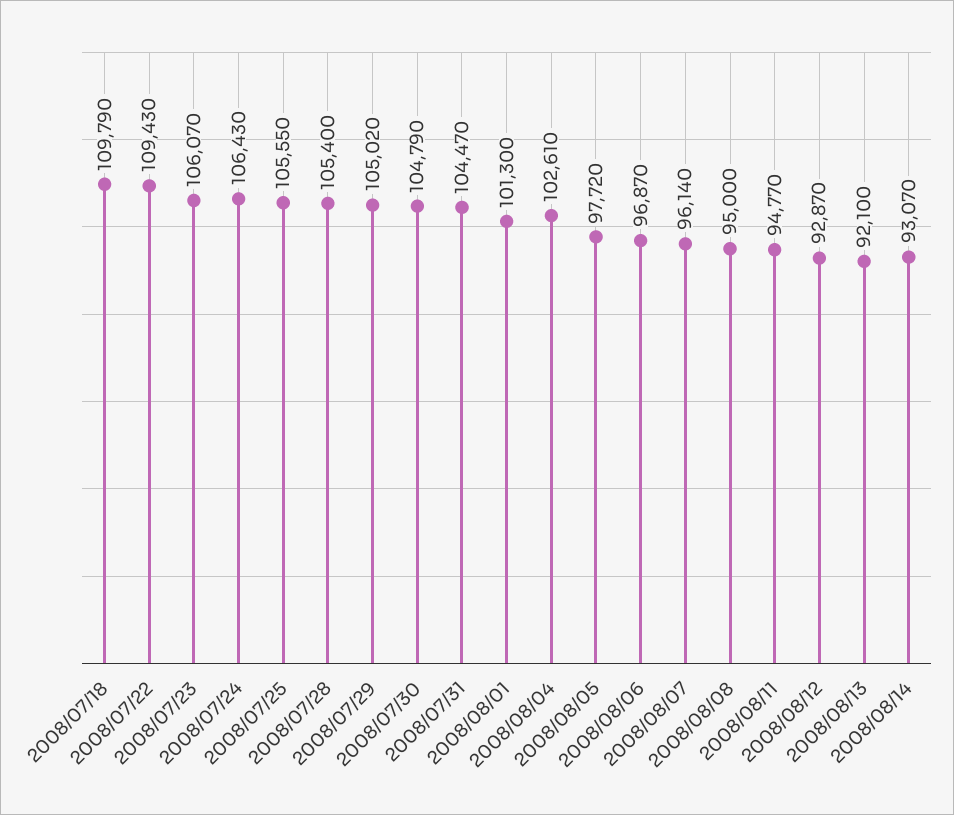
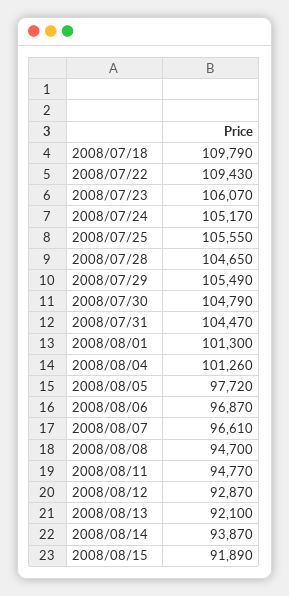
  {
    "2008/07/18": 109790,
    "2008/07/22": 109430,
    "2008/07/23": 106070,
-   "2008/07/24": 106430,
+   "2008/07/24": 105170,
    "2008/07/25": 105550,
-   "2008/07/28": 105400,
+   "2008/07/28": 104650,
-   "2008/07/29": 105020,
+   "2008/07/29": 105490,
    "2008/07/30": 104790,
    "2008/07/31": 104470,
    "2008/08/01": 101300,
-   "2008/08/04": 102610,
+   "2008/08/04": 101260,
    "2008/08/05": 97720,
    "2008/08/06": 96870,
-   "2008/08/07": 96140,
+   "2008/08/07": 96610,
-   "2008/08/08": 95000,
+   "2008/08/08": 94700,
    "2008/08/11": 94770,
    "2008/08/12": 92870,
    "2008/08/13": 92100,
-   "2008/08/14": 93070
+   "2008/08/14": 93870,
+   "2008/08/15": 91890
  }

